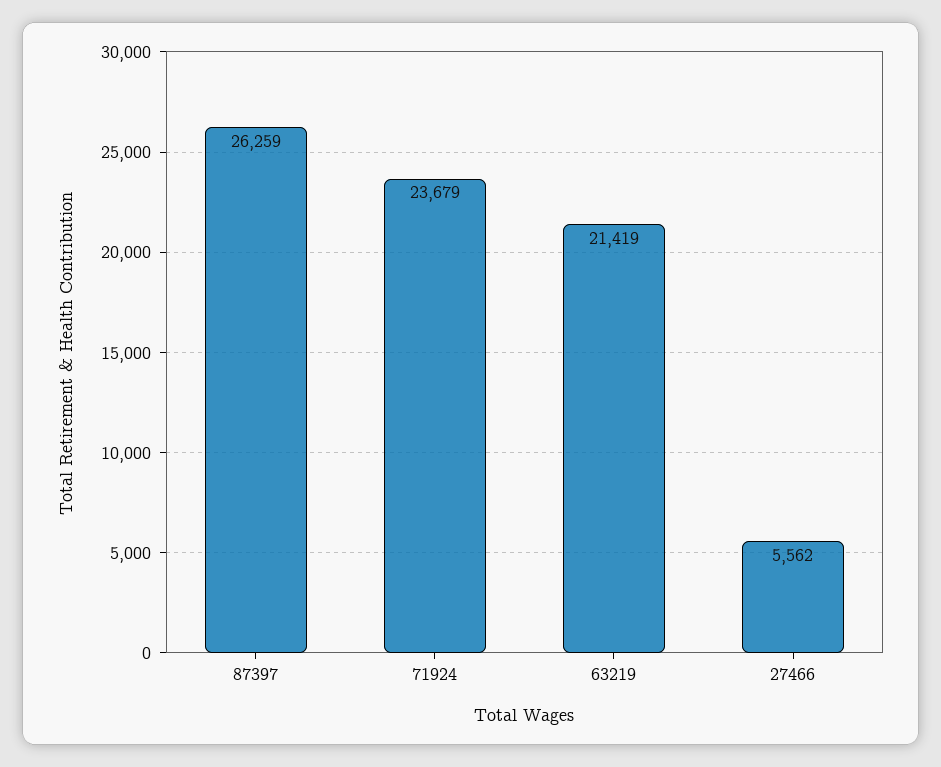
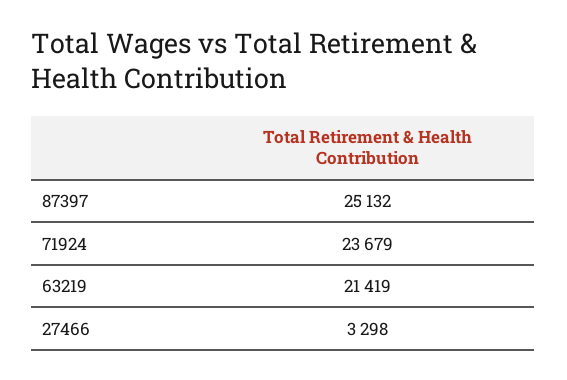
  {
-   "87397": 26259,
+   "87397": 25132,
    "71924": 23679,
    "63219": 21419,
-   "27466": 5562
+   "27466": 3298
  }

